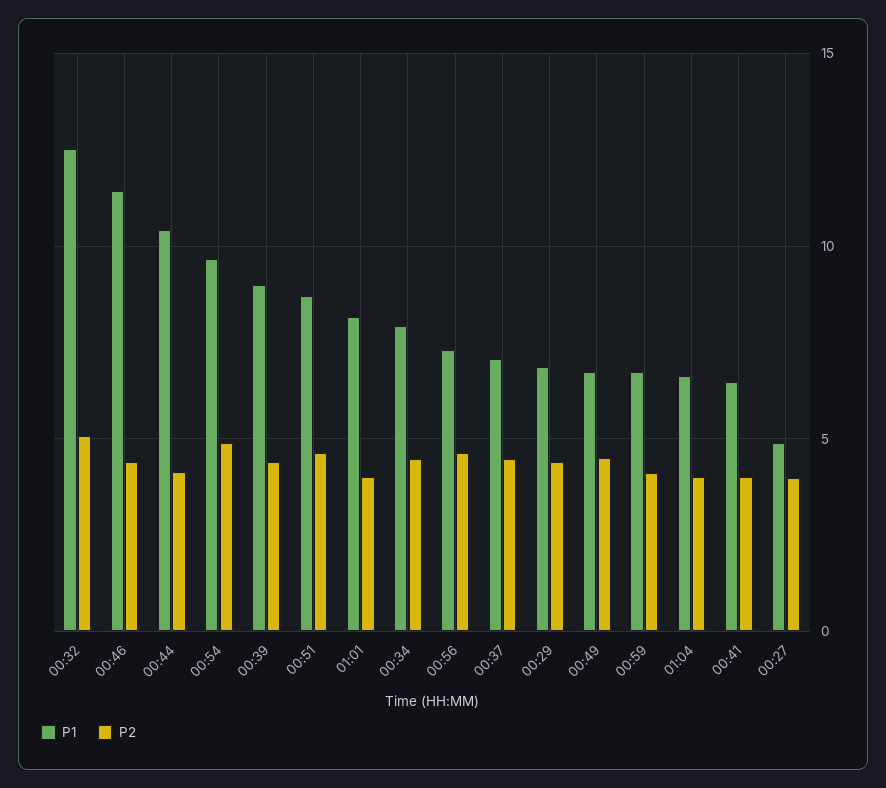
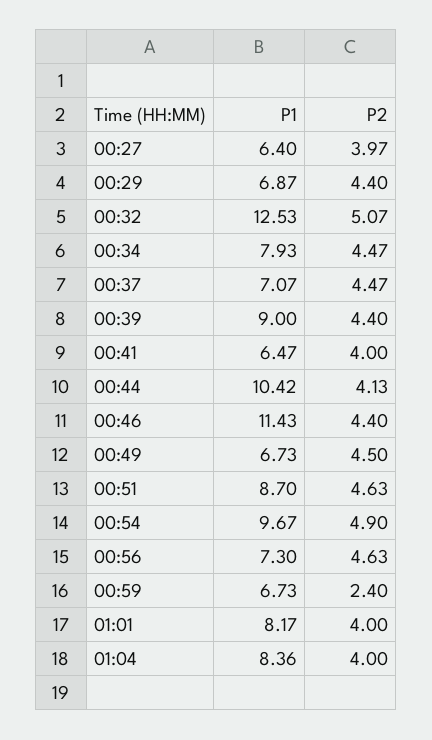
  {
    "P1": {
      "00:32": 12.53,
      "00:46": 11.43,
      "00:44": 10.42,
      "00:54": 9.67,
      "00:39": 9,
      "00:51": 8.7,
      "01:01": 8.17,
      "00:34": 7.93,
      "00:56": 7.3,
      "00:37": 7.07,
      "00:29": 6.87,
      "00:49": 6.73,
      "00:59": 6.73,
-     "01:04": 6.5,
+     "01:04": 8.36,
      "00:41": 6.47,
-     "00:27": 5
+     "00:27": 6.4
    },
    "P2": {
      "00:32": 5.07,
      "00:46": 4.4,
      "00:44": 4.13,
      "00:54": 4.9,
      "00:39": 4.4,
      "00:51": 4.63,
      "01:01": 4,
      "00:34": 4.47,
      "00:56": 4.63,
      "00:37": 4.47,
      "00:29": 4.4,
      "00:49": 4.5,
-     "00:59": 4,
+     "00:59": 2.4,
      "01:04": 4,
      "00:41": 4,
      "00:27": 3.97
    }
  }

